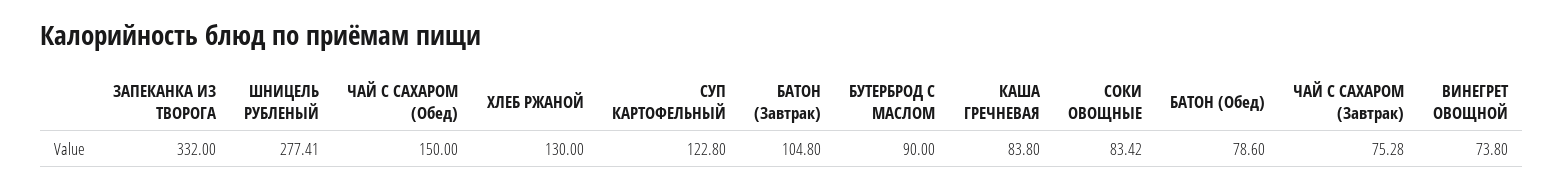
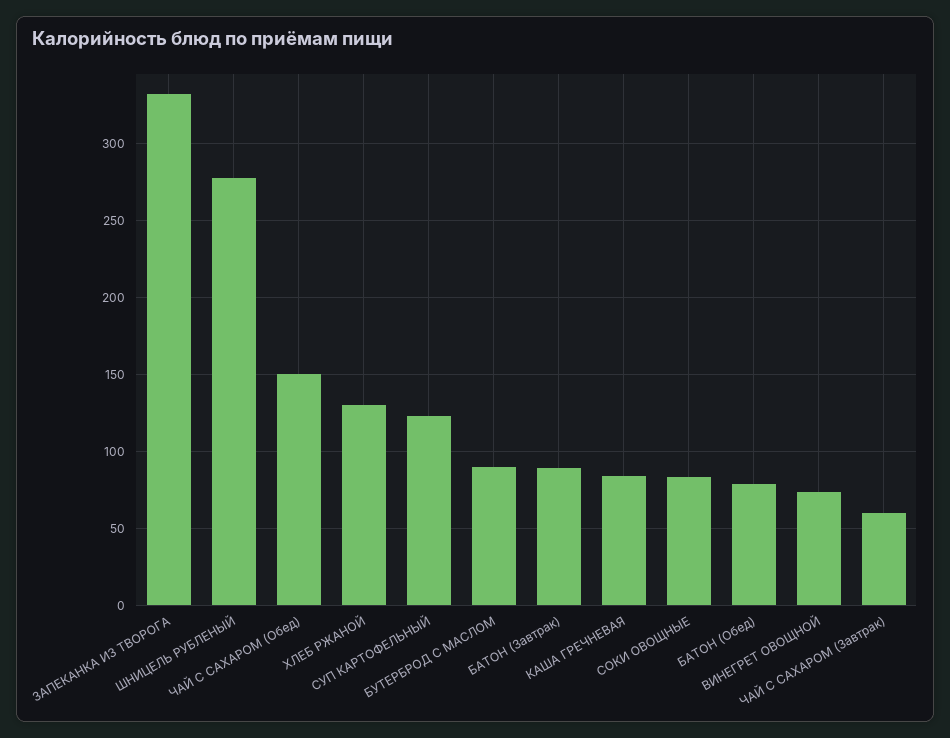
  {
    "ЗАПЕКАНКА ИЗ ТВОРОГА": 332,
    "ШНИЦЕЛЬ РУБЛЕНЫЙ": 277.41,
    "ЧАЙ С САХАРОМ (Обед)": 150,
    "ХЛЕБ РЖАНОЙ": 130,
    "СУП КАРТОФЕЛЬНЫЙ": 122.8,
-   "БАТОН (Завтрак)": 104.8,
+   "БАТОН (Завтрак)": 90,
    "БУТЕРБРОД С МАСЛОМ": 90,
    "КАША ГРЕЧНЕВАЯ": 83.8,
    "СОКИ ОВОЩНЫЕ": 83.42,
    "БАТОН (Обед)": 78.6,
-   "ЧАЙ С САХАРОМ (Завтрак)": 75.28,
+   "ЧАЙ С САХАРОМ (Завтрак)": 60,
    "ВИНЕГРЕТ ОВОЩНОЙ": 73.8
  }

